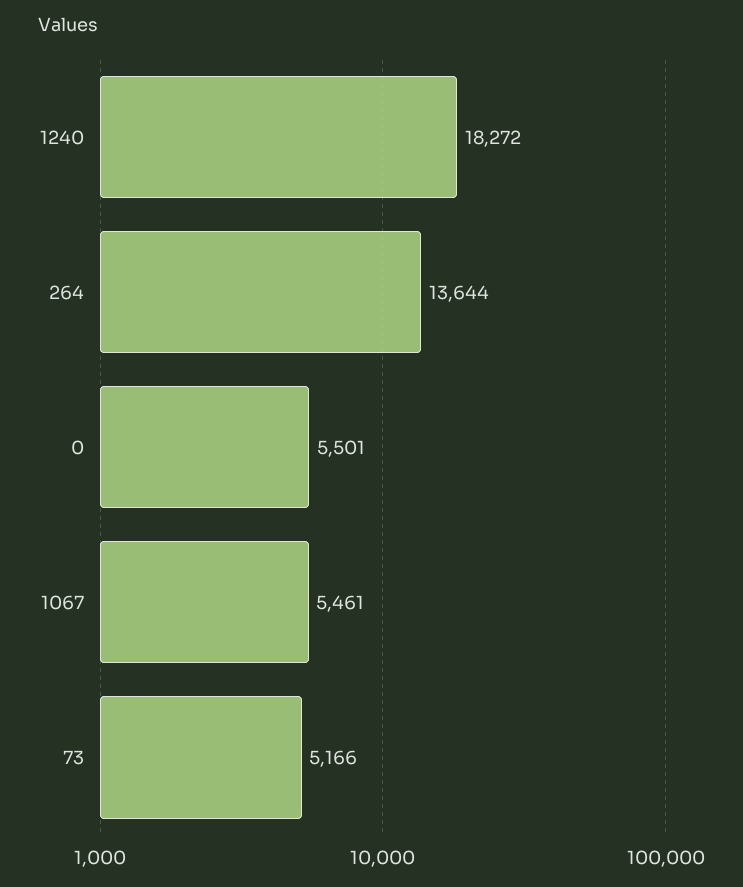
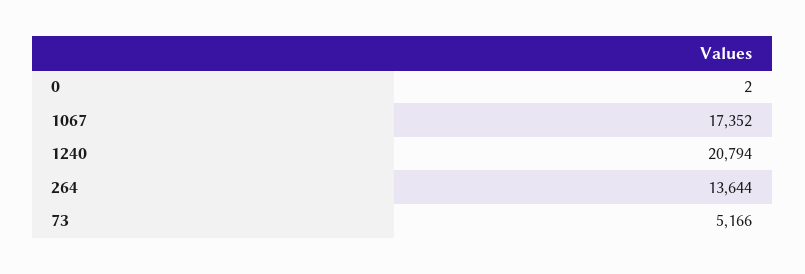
  {
-   "1240": 18272,
+   "1240": 20794,
    "264": 13644,
-   "0": 5501,
+   "0": 2,
-   "1067": 5461,
+   "1067": 17352,
    "73": 5166
  }

